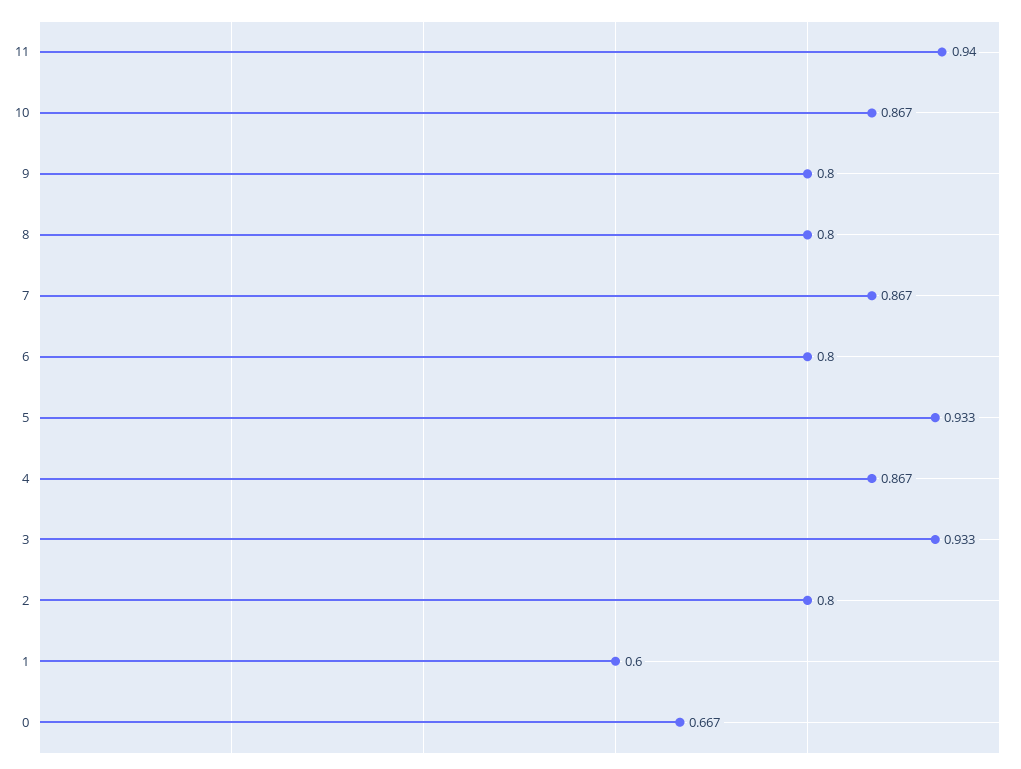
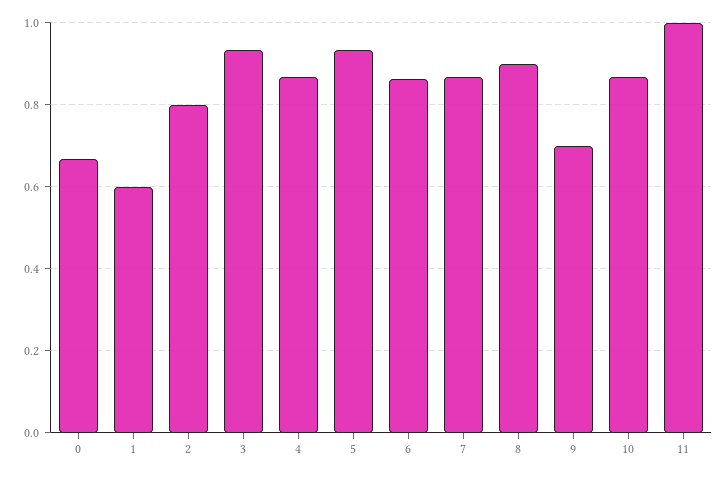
  {
-   "11": 0.94,
+   "11": 1,
    "10": 0.867,
-   "9": 0.8,
+   "9": 0.7,
-   "8": 0.8,
+   "8": 0.9,
    "7": 0.867,
-   "6": 0.8,
+   "6": 0.86,
    "5": 0.933,
    "4": 0.867,
    "3": 0.933,
    "2": 0.8,
    "1": 0.6,
    "0": 0.667
  }

